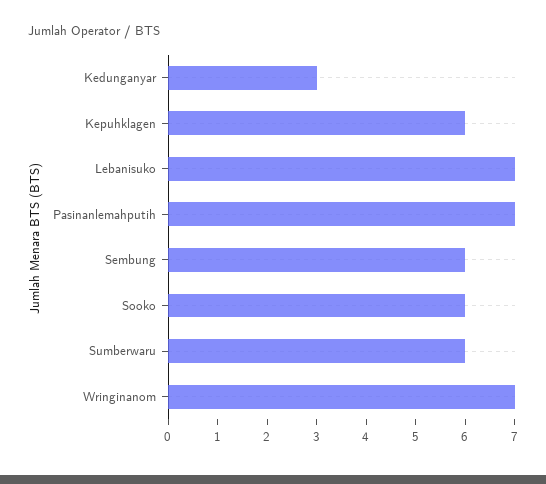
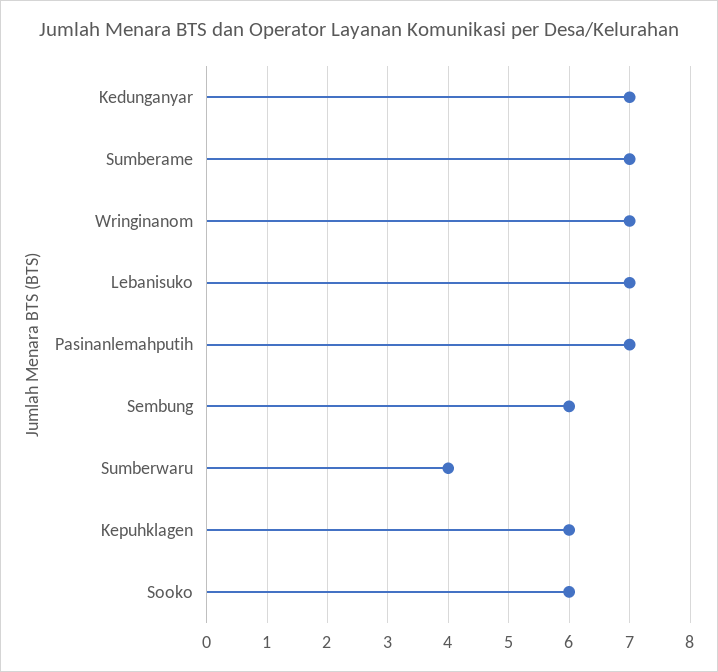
  {
-   "Kedunganyar": 3,
+   "Kedunganyar": 7,
    "Kepuhklagen": 6,
    "Lebanisuko": 7,
    "Pasinanlemahputih": 7,
    "Sembung": 6,
    "Sooko": 6,
-   "Sumberwaru": 6,
+   "Sumberwaru": 4,
-   "Wringinanom": 7
+   "Wringinanom": 7,
+   "Sumberame": 7
  }

